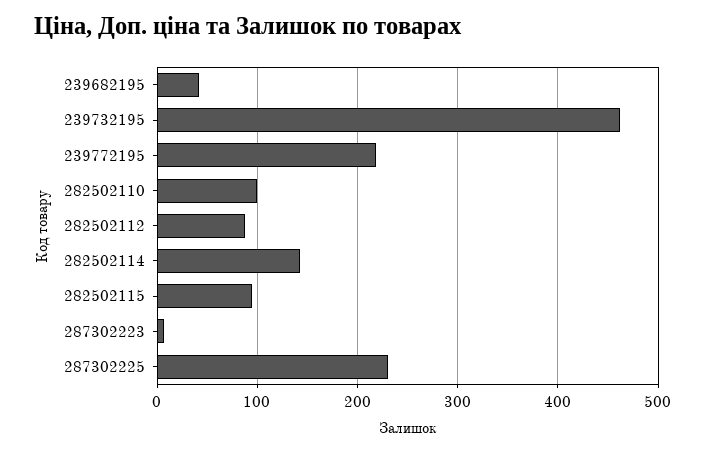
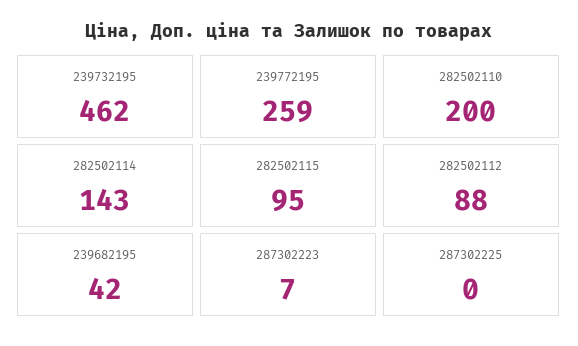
  {
    "239682195": 42,
    "239732195": 462,
-   "239772195": 220,
+   "239772195": 259,
-   "282502110": 100,
+   "282502110": 200,
    "282502112": 88,
    "282502114": 143,
    "282502115": 95,
    "287302223": 7,
-   "287302225": 230
+   "287302225": 0
  }

